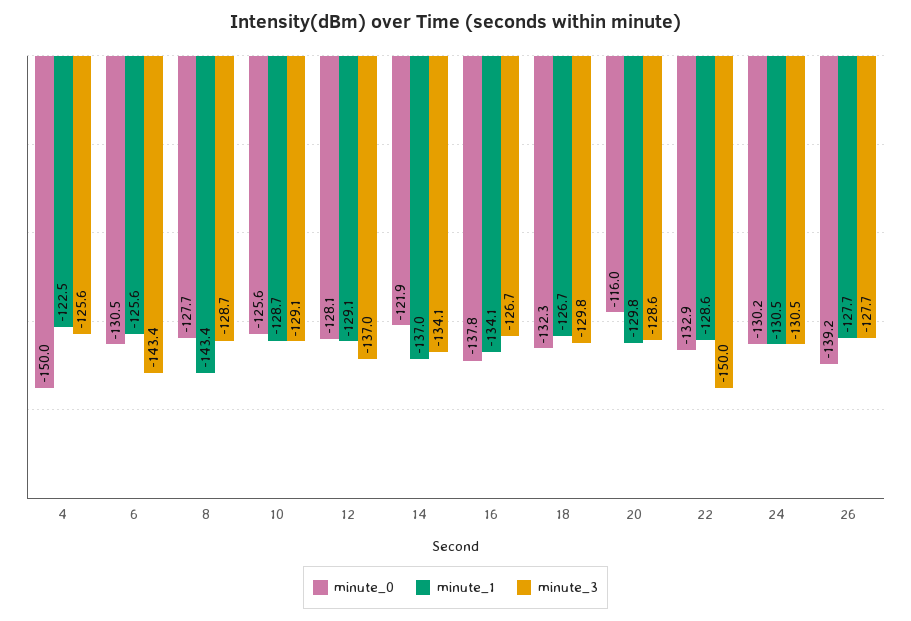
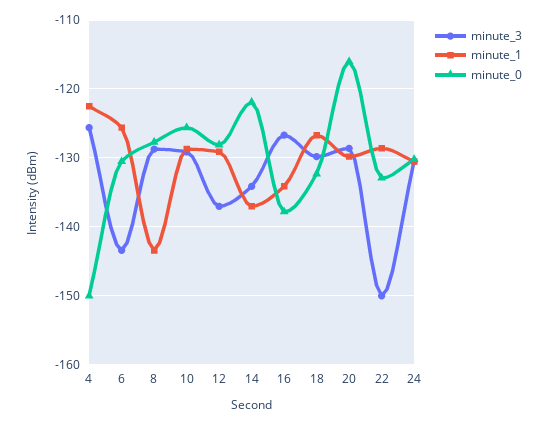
  {
    "minute_0": {
      "4": -150,
      "6": -130.5,
      "8": -127.7,
      "10": -125.6,
      "12": -128.1,
      "14": -121.9,
      "16": -137.8,
      "18": -132.3,
      "20": -116,
      "22": -132.9,
-     "24": -130.2,
+     "24": -130.2
-     "26": -139.2
    },
    "minute_1": {
      "4": -122.5,
      "6": -125.6,
      "8": -143.4,
      "10": -128.7,
      "12": -129.1,
      "14": -137,
      "16": -134.1,
      "18": -126.7,
      "20": -129.8,
      "22": -128.6,
-     "24": -130.5,
+     "24": -130.5
-     "26": -127.7
    },
    "minute_3": {
      "4": -125.6,
      "6": -143.4,
      "8": -128.7,
      "10": -129.1,
      "12": -137,
      "14": -134.1,
      "16": -126.7,
      "18": -129.8,
      "20": -128.6,
      "22": -150,
-     "24": -130.5,
+     "24": -130.5
-     "26": -127.7
    }
  }

